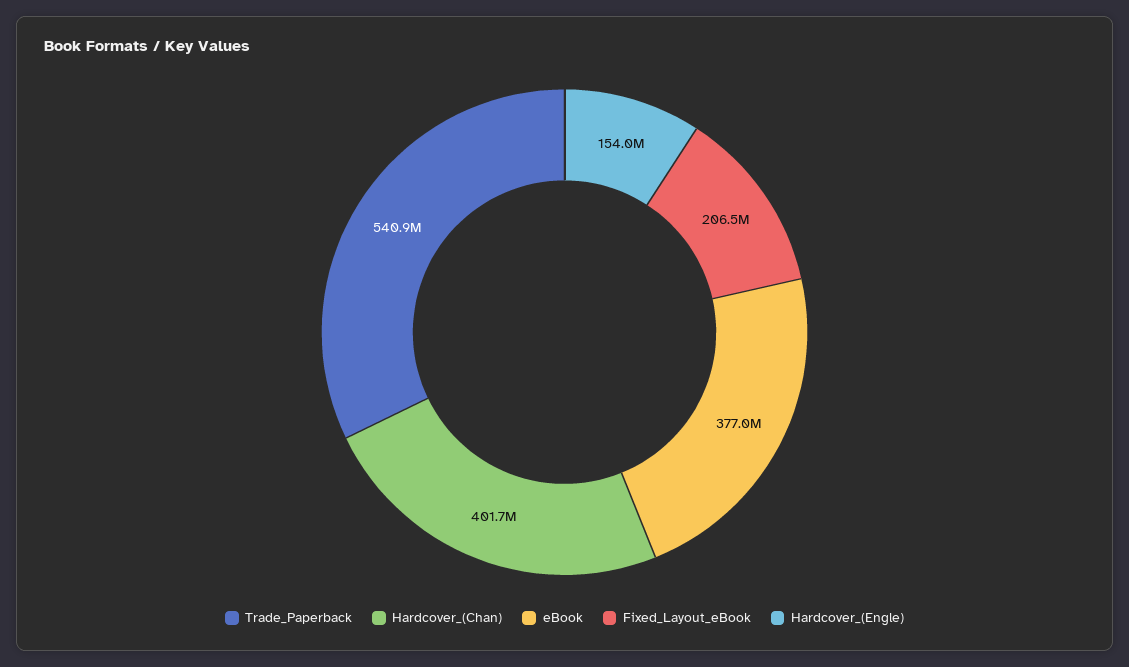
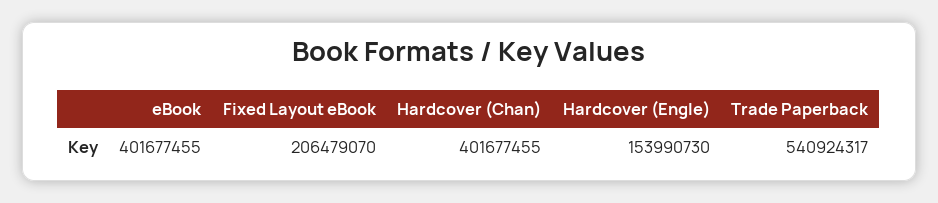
  {
    "Trade_Paperback": 540924317,
    "Hardcover_(Chan)": 401677455,
-   "eBook": 377000000,
+   "eBook": 401677455,
    "Fixed_Layout_eBook": 206479070,
    "Hardcover_(Engle)": 153990730
  }

